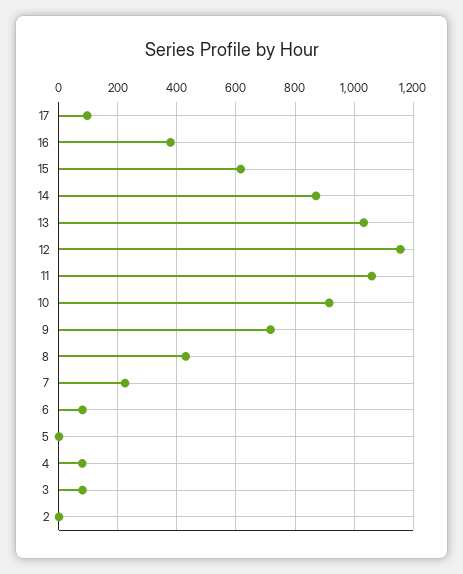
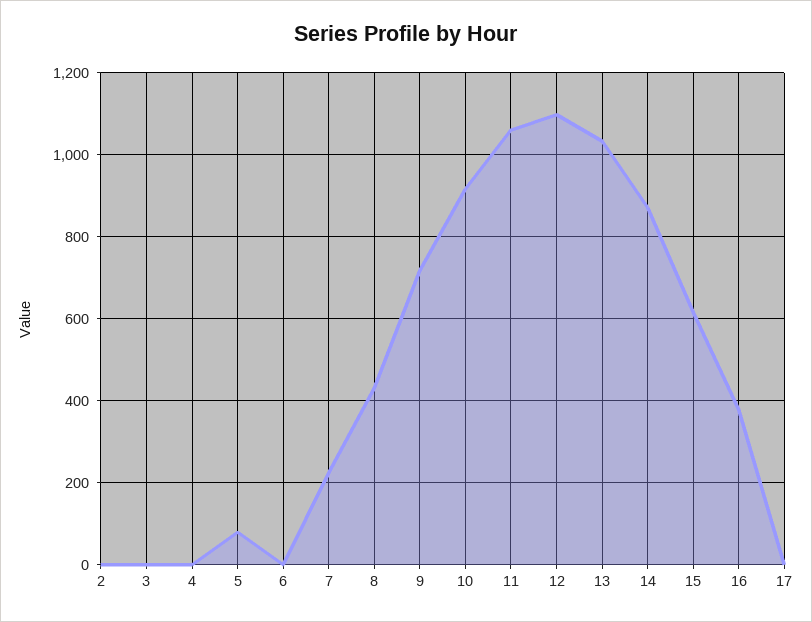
  {
-   "17": 100,
+   "17": 0,
    "16": 380,
    "15": 620,
    "14": 880,
    "13": 1040,
-   "12": 1150,
+   "12": 1100,
    "11": 1060,
    "10": 920,
    "9": 720,
    "8": 440,
    "7": 220,
-   "6": 75,
+   "6": 0,
-   "5": 0,
+   "5": 80,
-   "4": 75,
+   "4": 0,
-   "3": 75,
+   "3": 0,
    "2": 0
  }

